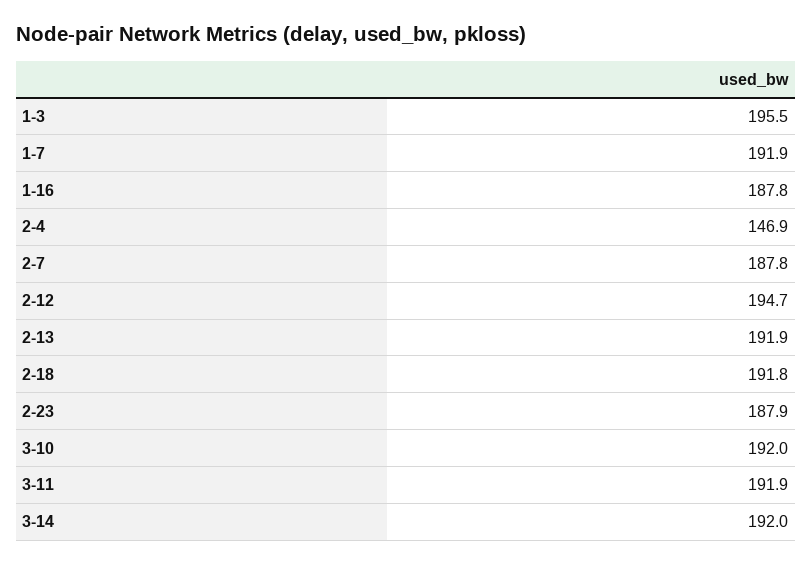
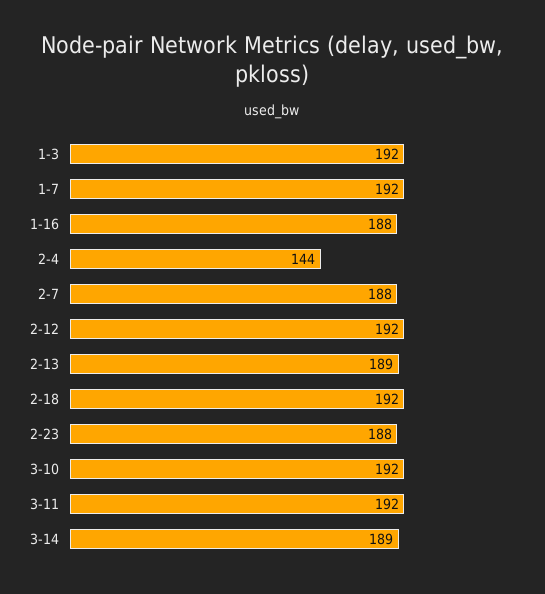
  {
-   "1-3": 195.5,
+   "1-3": 192,
    "1-7": 191.9,
    "1-16": 187.8,
-   "2-4": 146.9,
+   "2-4": 144,
    "2-7": 187.8,
-   "2-12": 194.7,
+   "2-12": 192,
-   "2-13": 191.9,
+   "2-13": 189,
    "2-18": 191.8,
    "2-23": 187.9,
    "3-10": 192,
    "3-11": 191.9,
-   "3-14": 192
+   "3-14": 189
  }

